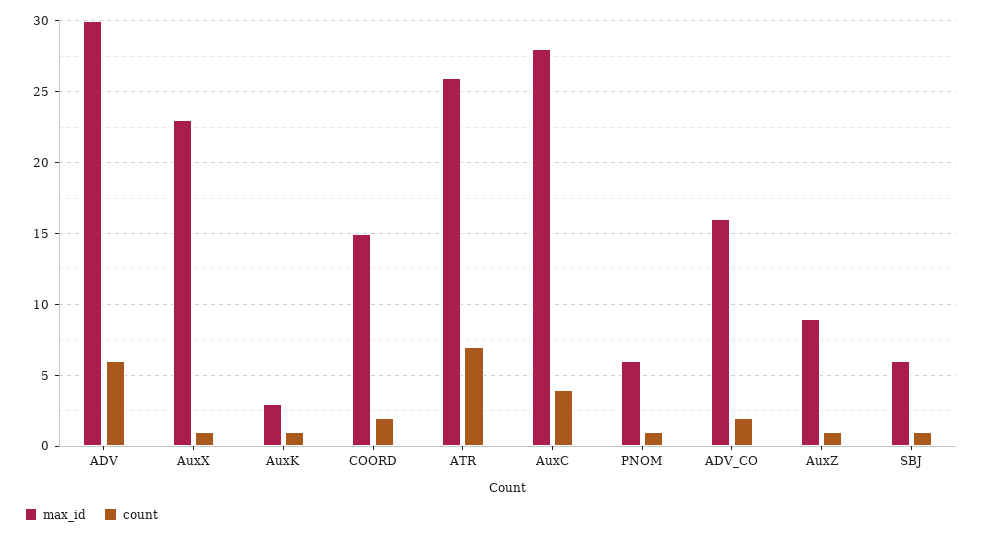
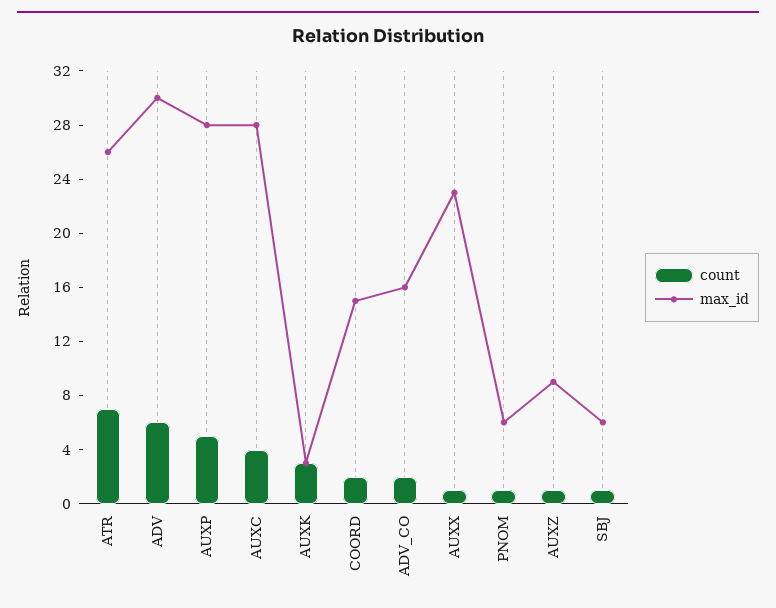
  {
    "max_id": {
      "ADV": 30,
      "AuxX": 23,
      "AuxK": 3,
      "COORD": 15,
      "ATR": 26,
      "AuxC": 28,
      "PNOM": 6,
      "ADV_CO": 16,
      "AuxZ": 9,
-     "SBJ": 6
+     "SBJ": 6,
+     "AUXP": 28
    },
    "count": {
      "ADV": 6,
      "AuxX": 1,
-     "AuxK": 1,
+     "AuxK": 3,
      "COORD": 2,
      "ATR": 7,
      "AuxC": 4,
      "PNOM": 1,
      "ADV_CO": 2,
      "AuxZ": 1,
-     "SBJ": 1
+     "SBJ": 1,
+     "AUXP": 5
    }
  }

